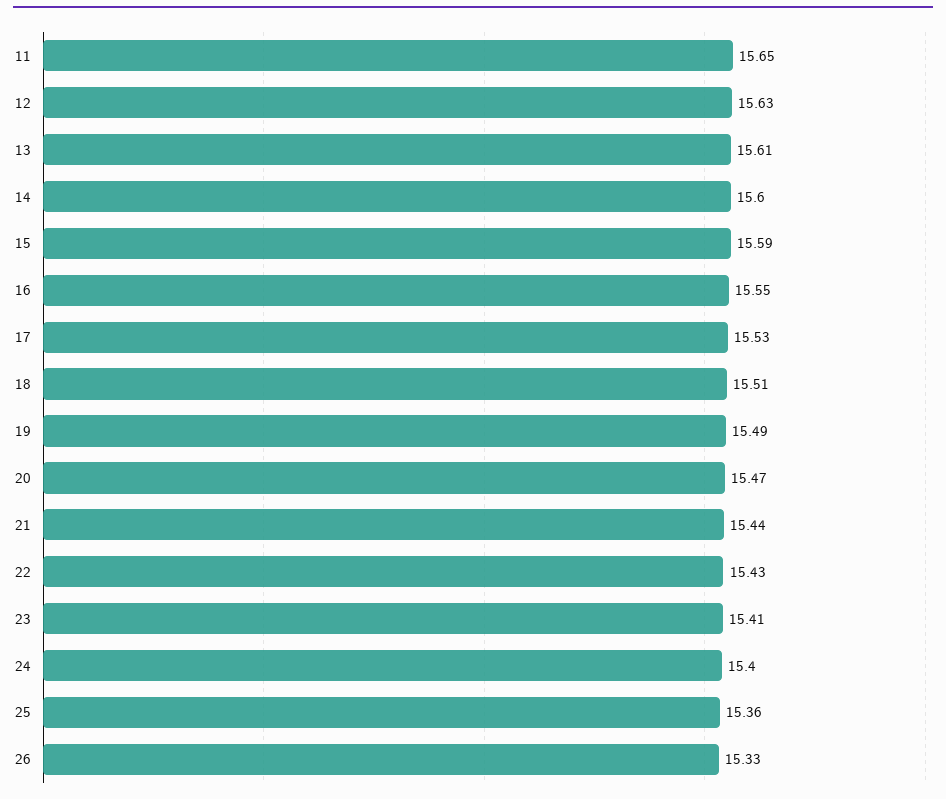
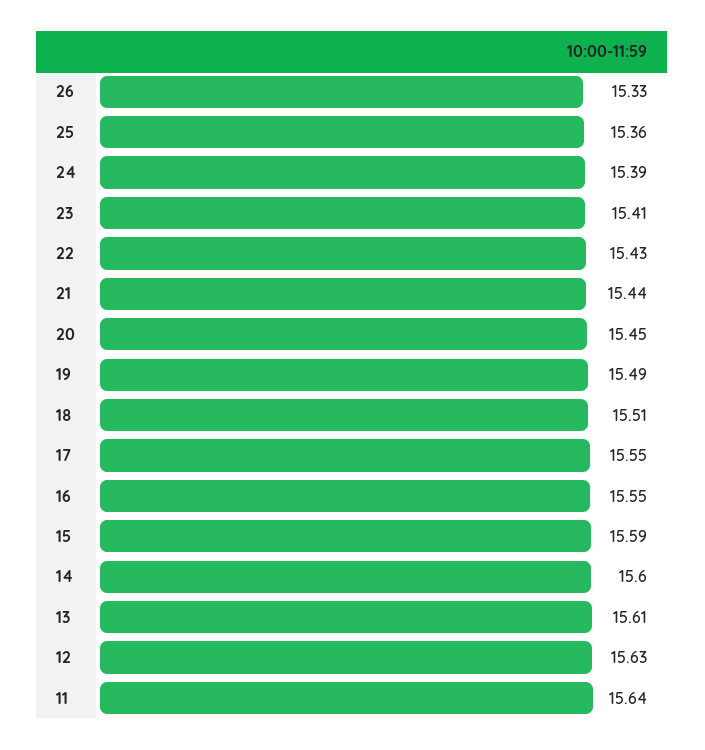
  {
-   "11": 15.65,
+   "11": 15.64,
    "12": 15.63,
    "13": 15.61,
    "14": 15.6,
    "15": 15.59,
    "16": 15.55,
-   "17": 15.53,
+   "17": 15.55,
    "18": 15.51,
    "19": 15.49,
-   "20": 15.47,
+   "20": 15.45,
    "21": 15.44,
    "22": 15.43,
    "23": 15.41,
-   "24": 15.4,
+   "24": 15.39,
    "25": 15.36,
    "26": 15.33
  }

